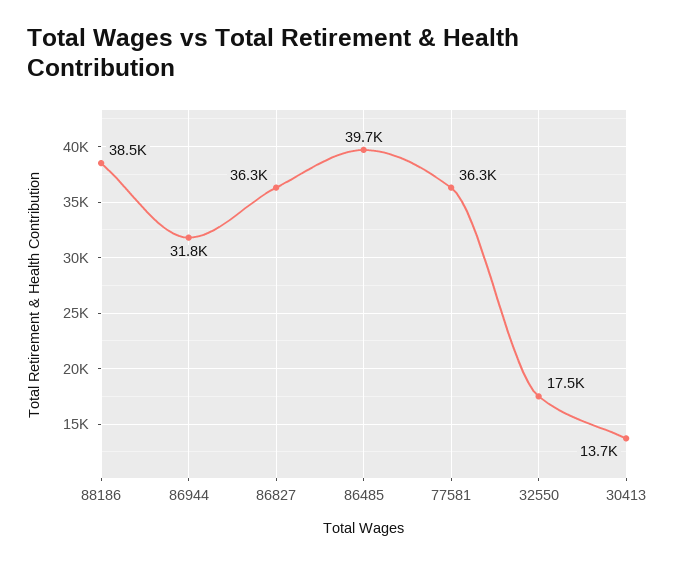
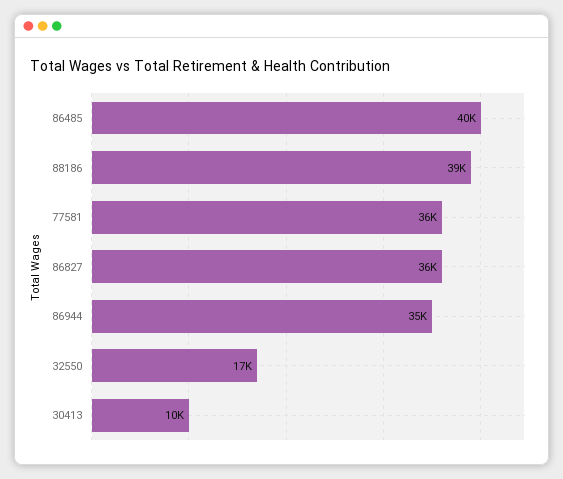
  {
    "88186": 38500,
-   "86944": 31800,
+   "86944": 35000,
    "86827": 36300,
    "86485": 39700,
    "77581": 36300,
    "32550": 17500,
-   "30413": 13700
+   "30413": 10000
  }

